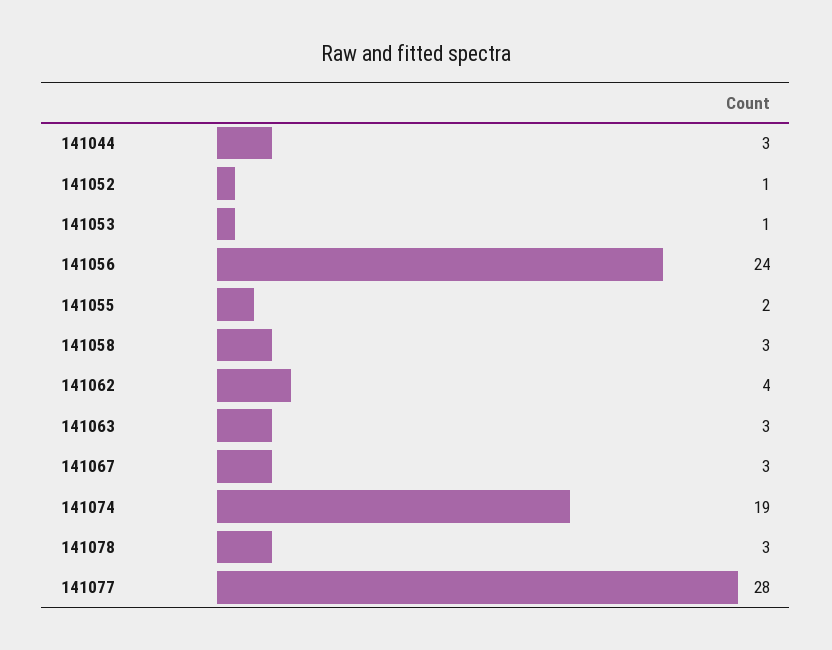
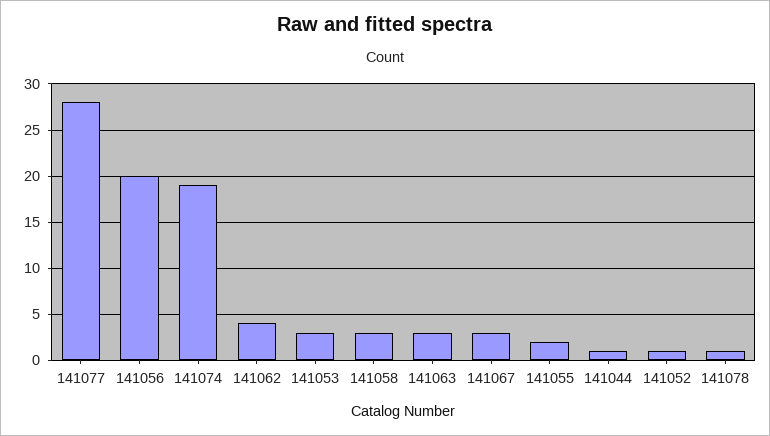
  {
-   "141044": 3,
+   "141044": 1,
    "141052": 1,
-   "141053": 1,
+   "141053": 3,
-   "141056": 24,
+   "141056": 20,
    "141055": 2,
    "141058": 3,
    "141062": 4,
    "141063": 3,
    "141067": 3,
    "141074": 19,
-   "141078": 3,
+   "141078": 1,
    "141077": 28
  }

